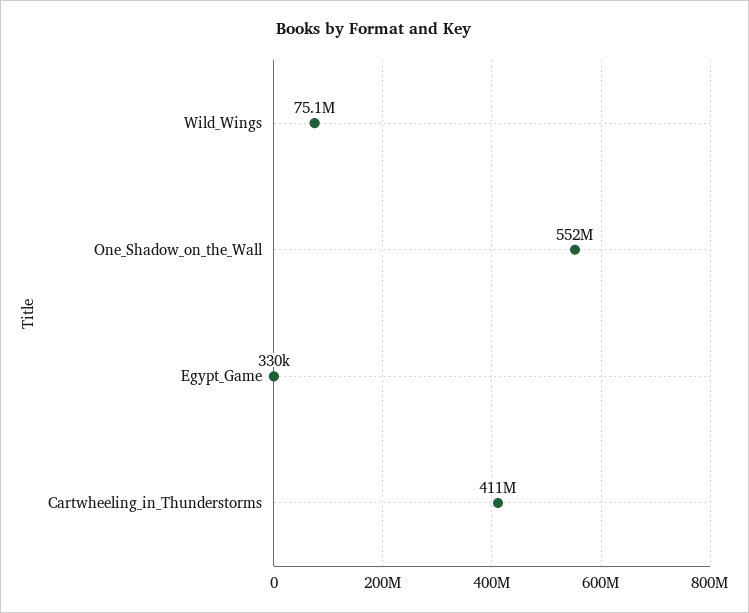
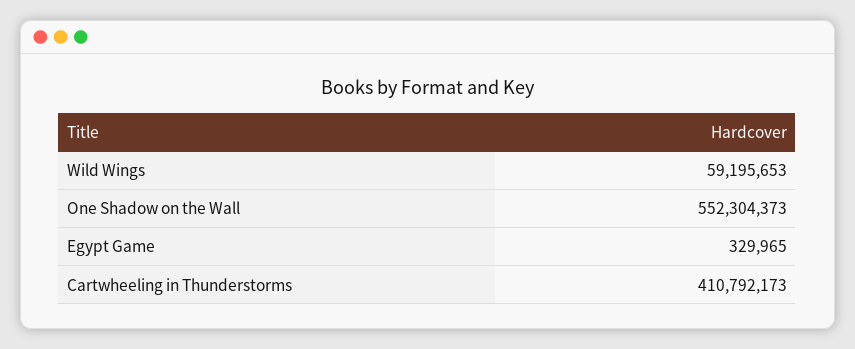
  {
-   "Wild_Wings": 75100000,
+   "Wild_Wings": 59195653,
    "One_Shadow_on_the_Wall": 552304373,
    "Egypt_Game": 329965,
    "Cartwheeling_in_Thunderstorms": 410792173
  }

